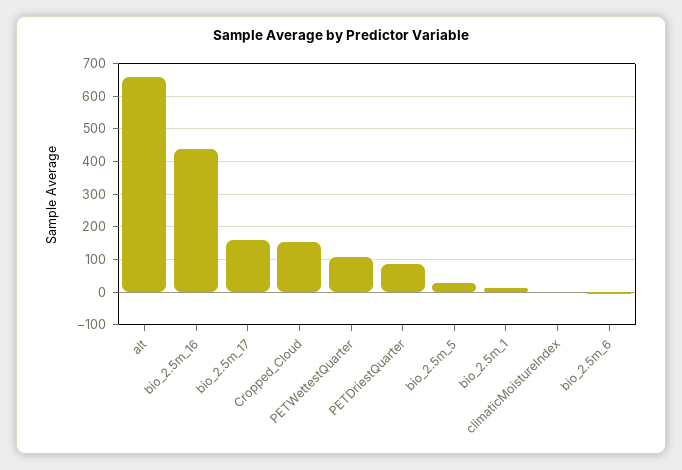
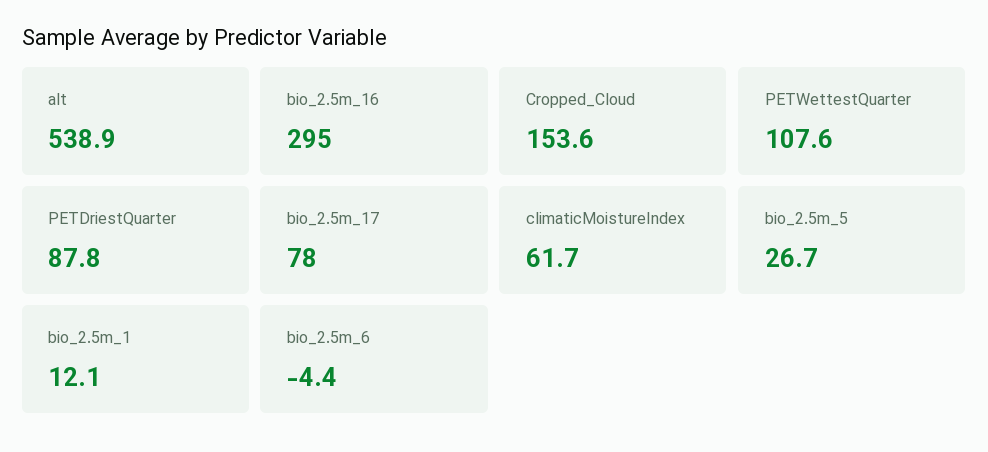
  {
-   "alt": 660,
+   "alt": 538.9,
-   "bio_2.5m_16": 440,
+   "bio_2.5m_16": 295,
-   "bio_2.5m_17": 160,
+   "bio_2.5m_17": 78,
    "Cropped_Cloud": 153.6,
    "PETWettestQuarter": 107.6,
    "PETDriestQuarter": 87.8,
    "bio_2.5m_5": 26.7,
    "bio_2.5m_1": 12.1,
-   "climaticMoistureIndex": 0,
+   "climaticMoistureIndex": 61.7,
    "bio_2.5m_6": -4.4
  }

